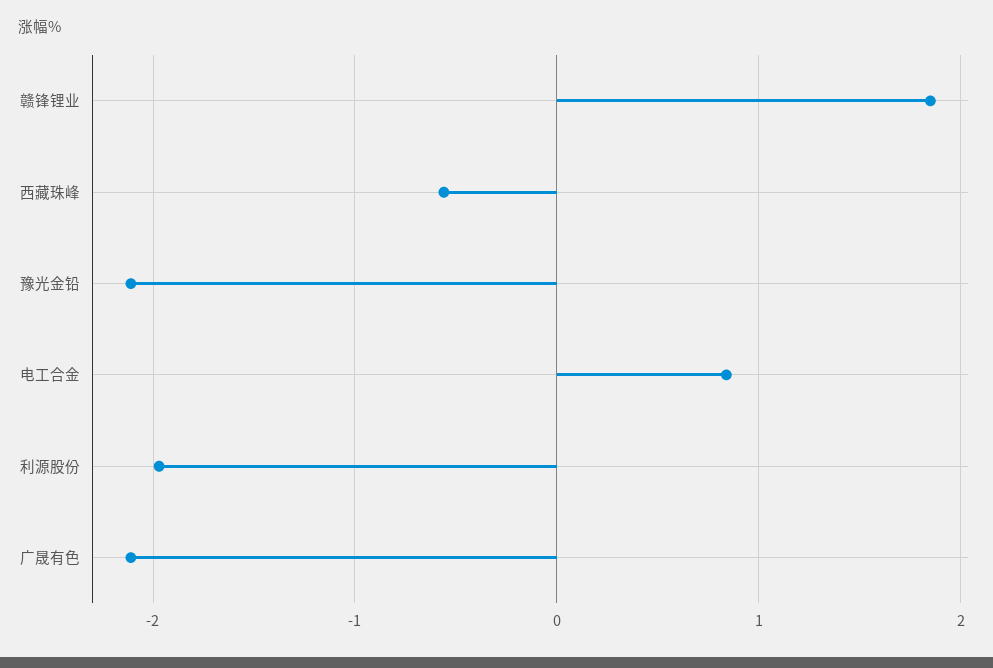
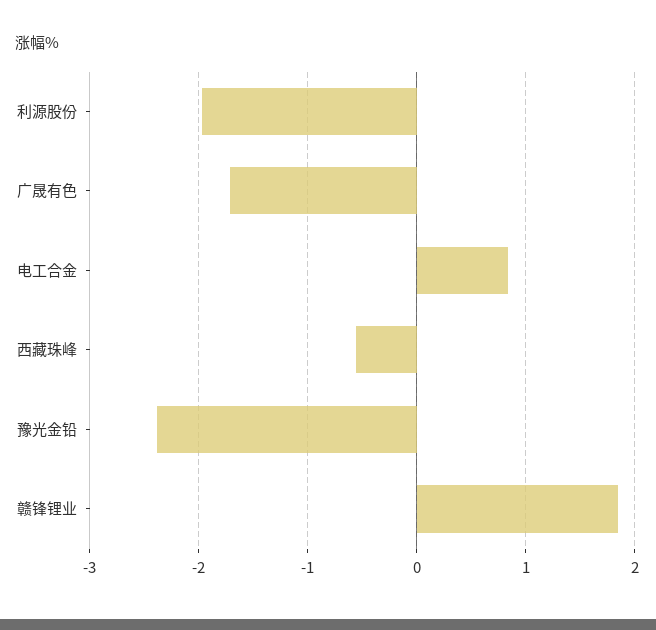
  {
    "赣锋锂业": 1.9,
    "西藏珠峰": -0.6,
-   "豫光金铅": -2.1,
+   "豫光金铅": -2.4,
    "电工合金": 0.8,
    "利源股份": -2,
-   "广晟有色": -2.1
+   "广晟有色": -1.7
  }

